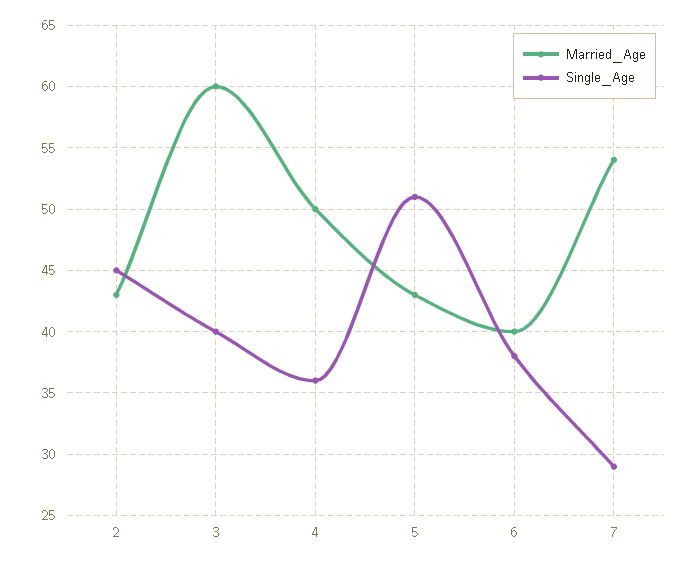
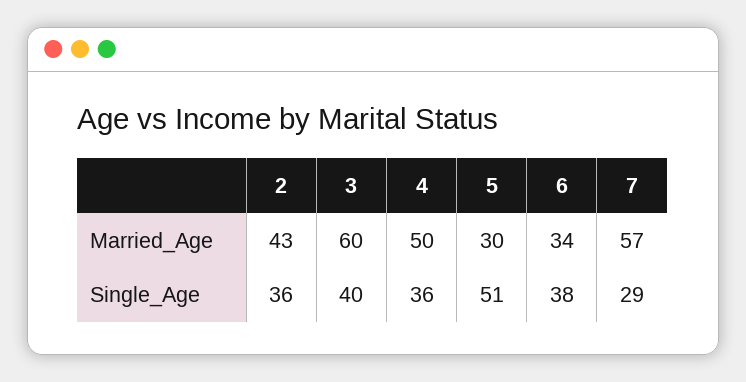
  {
    "Married_Age": {
      "2": 43,
      "3": 60,
      "4": 50,
-     "5": 43,
+     "5": 30,
-     "6": 40,
+     "6": 34,
-     "7": 54
+     "7": 57
    },
    "Single_Age": {
-     "2": 45,
+     "2": 36,
      "3": 40,
      "4": 36,
      "5": 51,
      "6": 38,
      "7": 29
    }
  }

